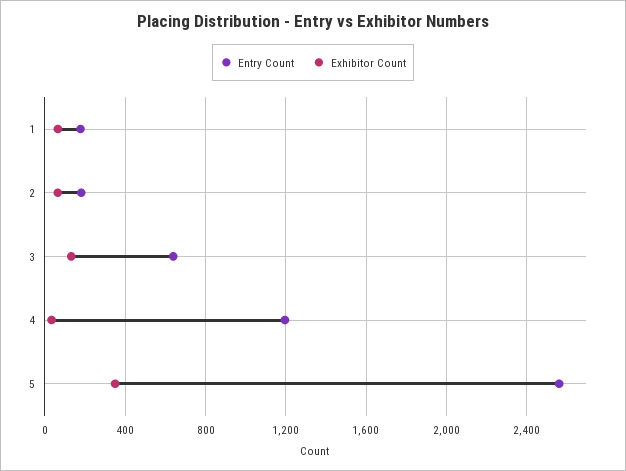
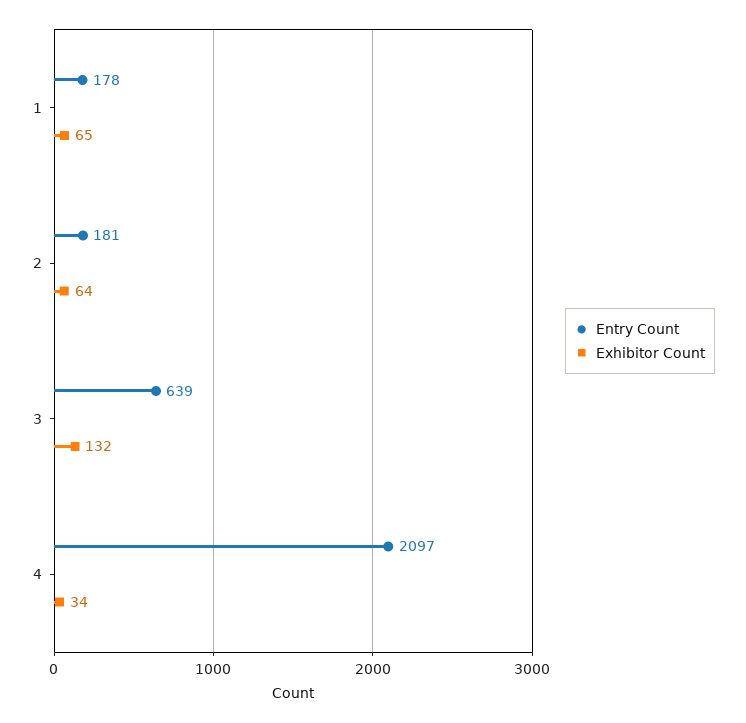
  {
    "Entry Count": {
      "1": 178,
      "2": 181,
      "3": 639,
-     "4": 1200,
+     "4": 2097
-     "5": 2550
    },
    "Exhibitor Count": {
      "1": 65,
      "2": 64,
      "3": 132,
-     "4": 34,
+     "4": 34
-     "5": 350
    }
  }

